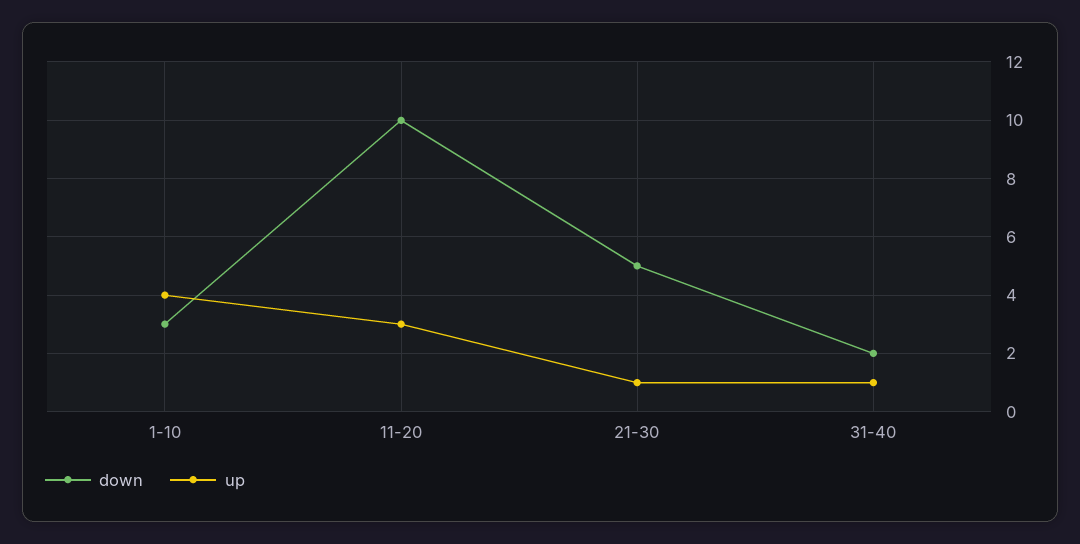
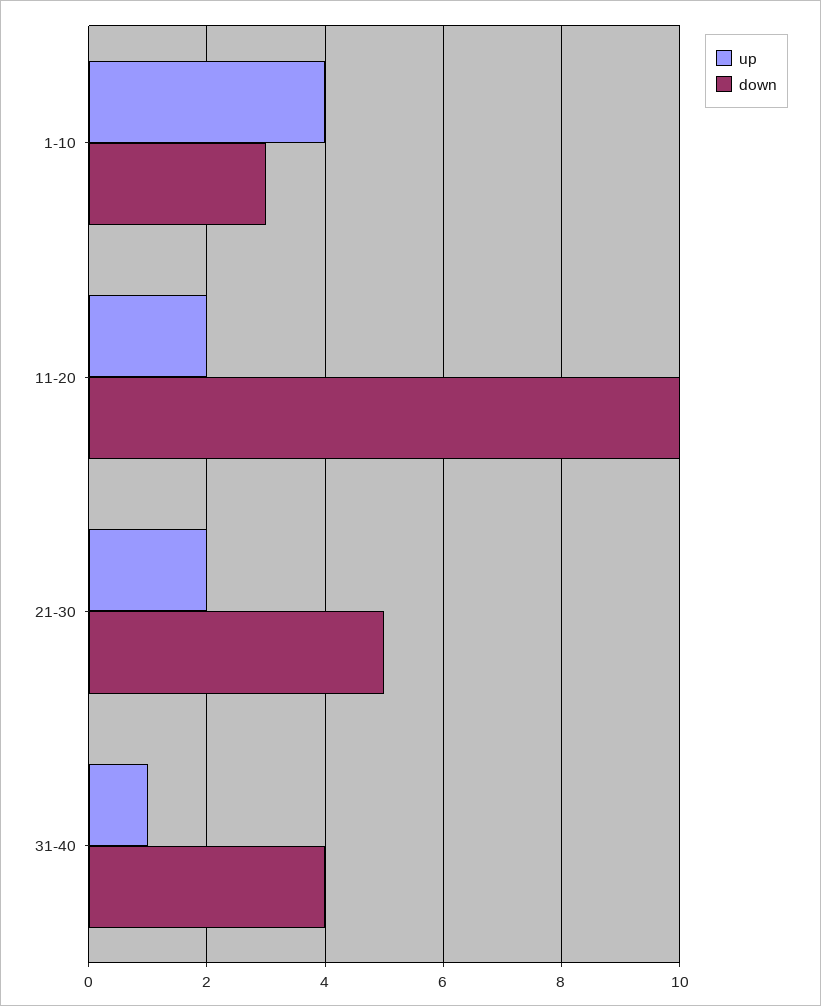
  {
    "down": {
      "1-10": 3,
      "11-20": 10,
      "21-30": 5,
-     "31-40": 2
+     "31-40": 4
    },
    "up": {
      "1-10": 4,
-     "11-20": 3,
+     "11-20": 2,
-     "21-30": 1,
+     "21-30": 2,
      "31-40": 1
    }
  }

